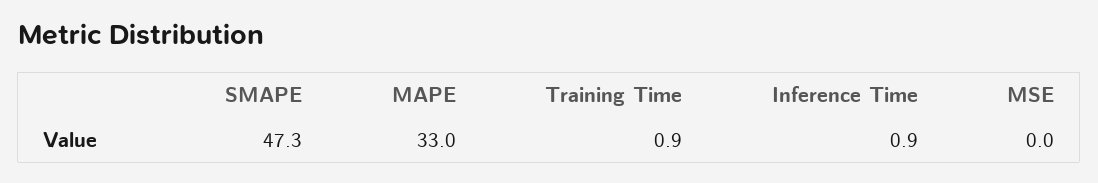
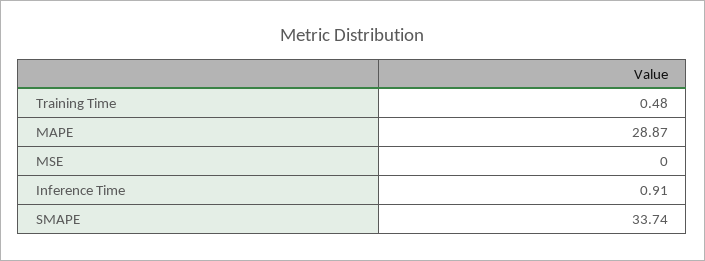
  {
-   "SMAPE": 47.3,
+   "SMAPE": 33.74,
-   "MAPE": 33,
+   "MAPE": 28.87,
-   "Training Time": 0.9,
+   "Training Time": 0.48,
    "Inference Time": 0.91,
    "MSE": 0
  }

